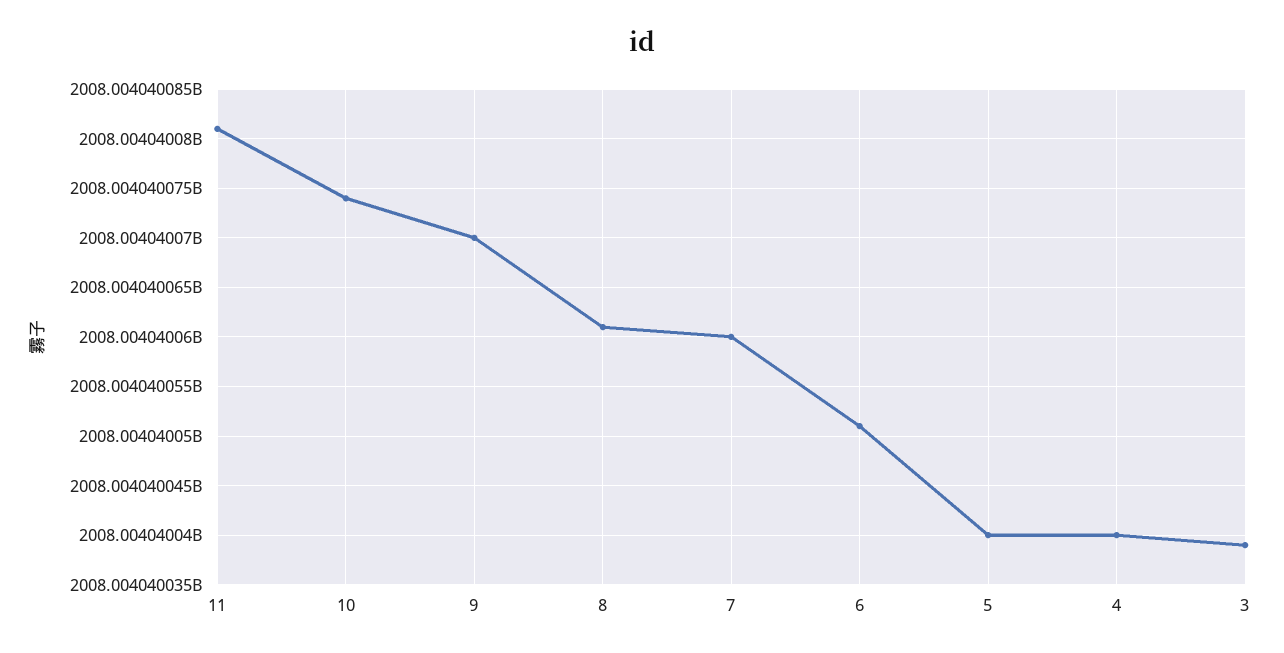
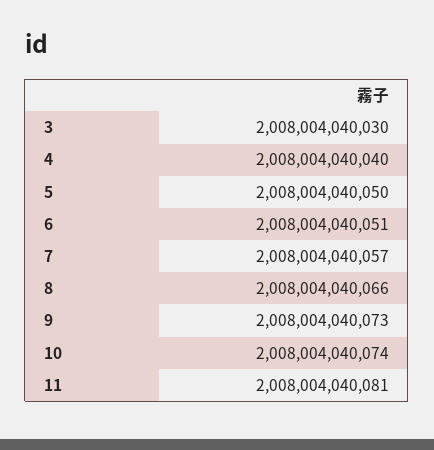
  {
    "11": 2008004040081,
    "10": 2008004040074,
-   "9": 2008004040070,
+   "9": 2008004040073,
-   "8": 2008004040061,
+   "8": 2008004040066,
-   "7": 2008004040060,
+   "7": 2008004040057,
    "6": 2008004040051,
-   "5": 2008004040040,
+   "5": 2008004040050,
    "4": 2008004040040,
-   "3": 2008004040039
+   "3": 2008004040030
  }

